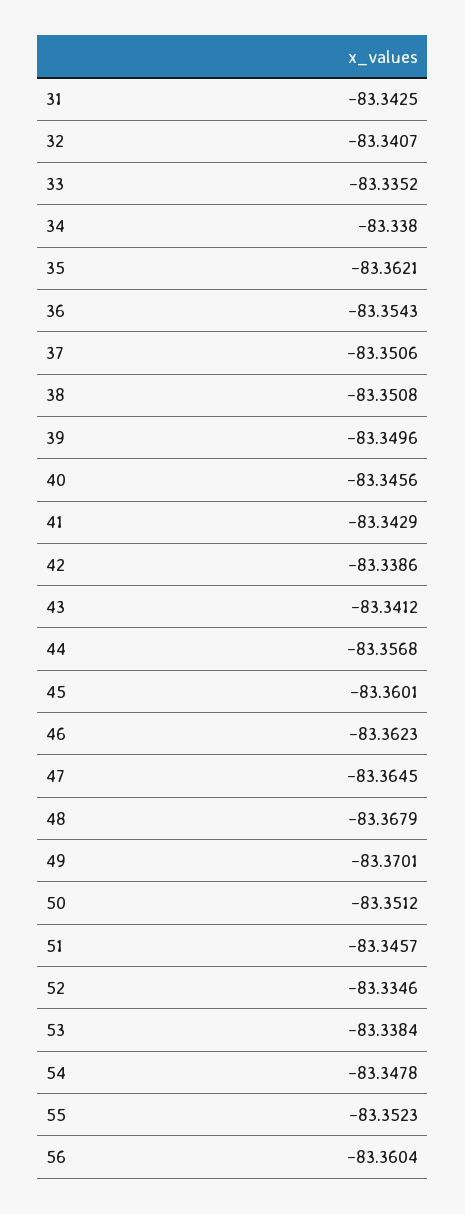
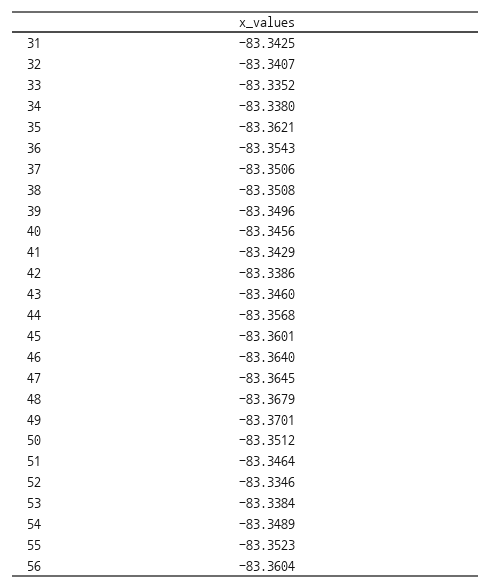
  {
    "31": -83.3425,
    "32": -83.3407,
    "33": -83.3352,
    "34": -83.338,
    "35": -83.3621,
    "36": -83.3543,
    "37": -83.3506,
    "38": -83.3508,
    "39": -83.3496,
    "40": -83.3456,
    "41": -83.3429,
    "42": -83.3386,
-   "43": -83.3412,
+   "43": -83.346,
    "44": -83.3568,
    "45": -83.3601,
-   "46": -83.3623,
+   "46": -83.364,
    "47": -83.3645,
    "48": -83.3679,
    "49": -83.3701,
    "50": -83.3512,
-   "51": -83.3457,
+   "51": -83.3464,
    "52": -83.3346,
    "53": -83.3384,
-   "54": -83.3478,
+   "54": -83.3489,
    "55": -83.3523,
    "56": -83.3604
  }

